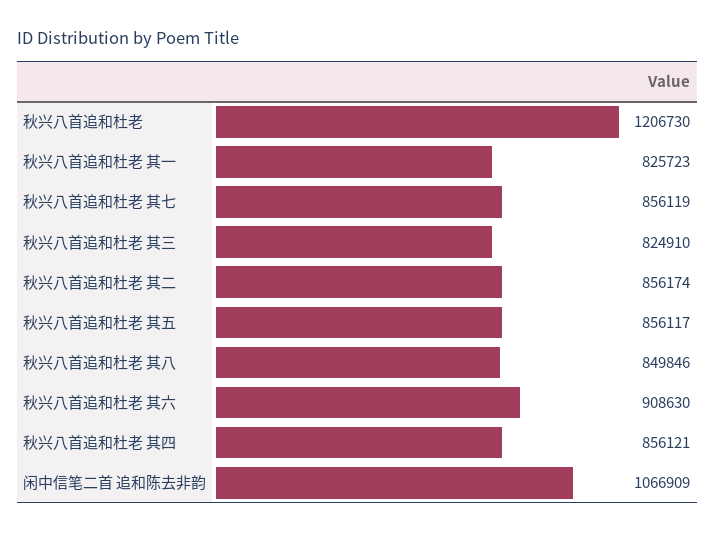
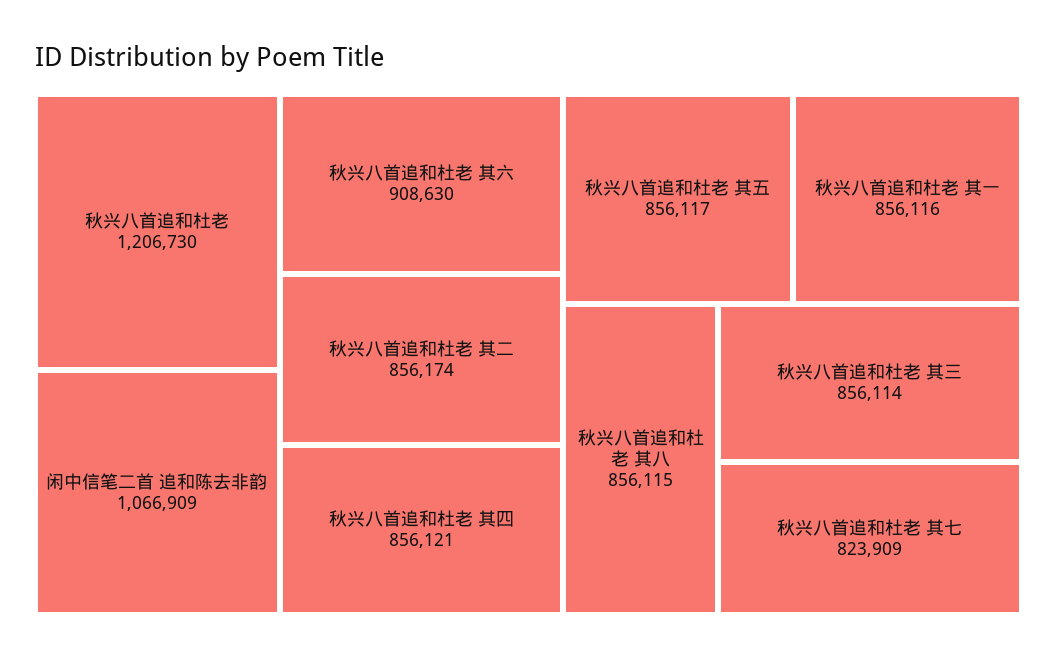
  {
    "秋兴八首追和杜老": 1206730,
-   "秋兴八首追和杜老 其一": 825723,
+   "秋兴八首追和杜老 其一": 856116,
-   "秋兴八首追和杜老 其七": 856119,
+   "秋兴八首追和杜老 其七": 823909,
-   "秋兴八首追和杜老 其三": 824910,
+   "秋兴八首追和杜老 其三": 856114,
    "秋兴八首追和杜老 其二": 856174,
    "秋兴八首追和杜老 其五": 856117,
-   "秋兴八首追和杜老 其八": 849846,
+   "秋兴八首追和杜老 其八": 856115,
    "秋兴八首追和杜老 其六": 908630,
    "秋兴八首追和杜老 其四": 856121,
    "闲中信笔二首 追和陈去非韵": 1066909
  }

